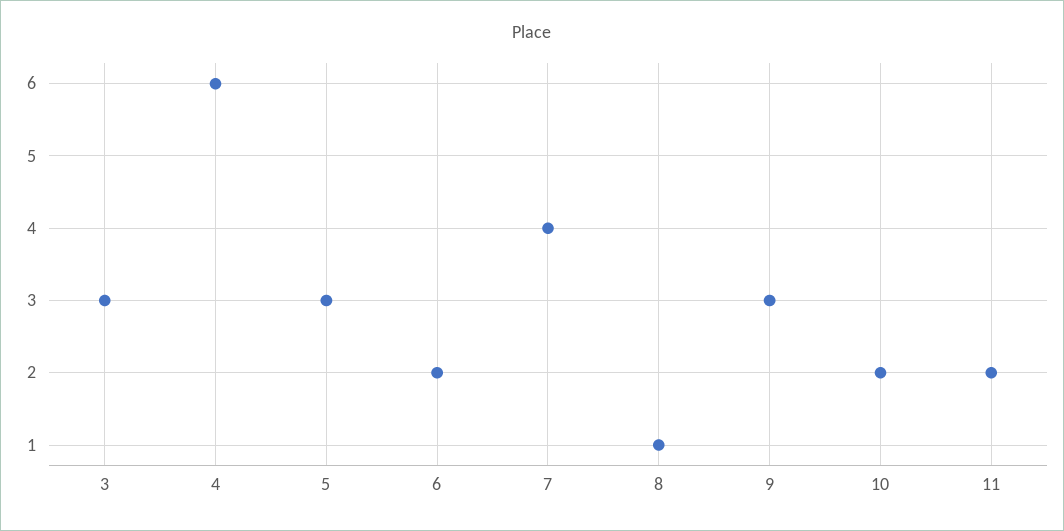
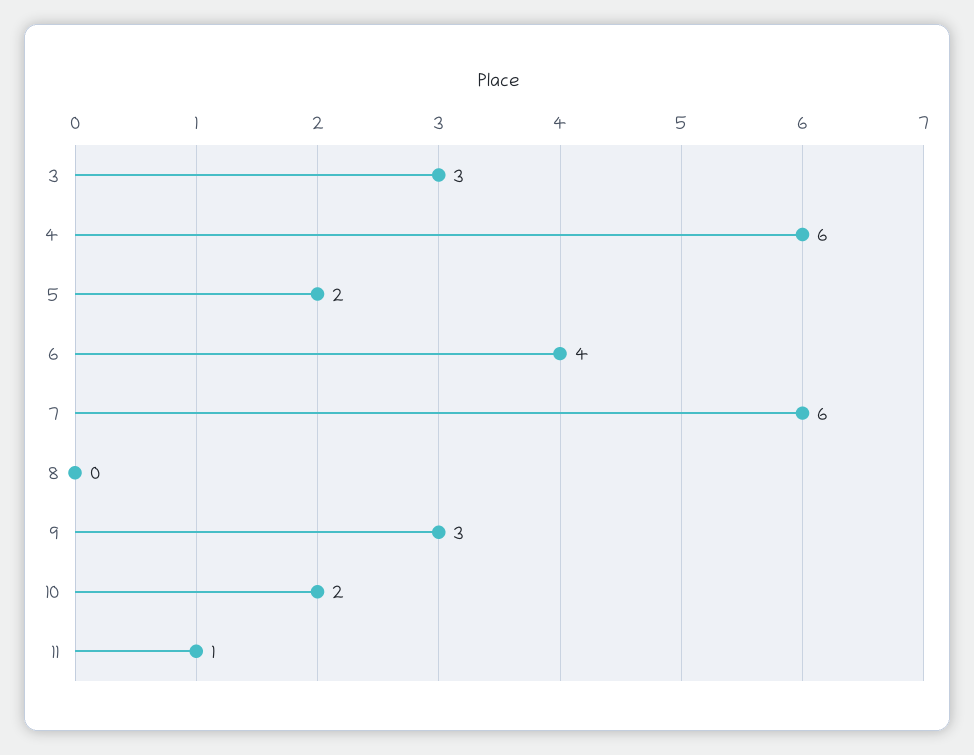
  {
    "3": 3,
    "4": 6,
-   "5": 3,
+   "5": 2,
-   "6": 2,
+   "6": 4,
-   "7": 4,
+   "7": 6,
-   "8": 1,
+   "8": 0,
    "9": 3,
    "10": 2,
-   "11": 2
+   "11": 1
  }

